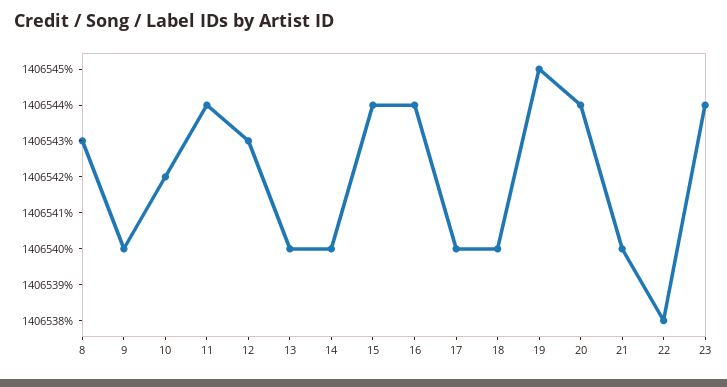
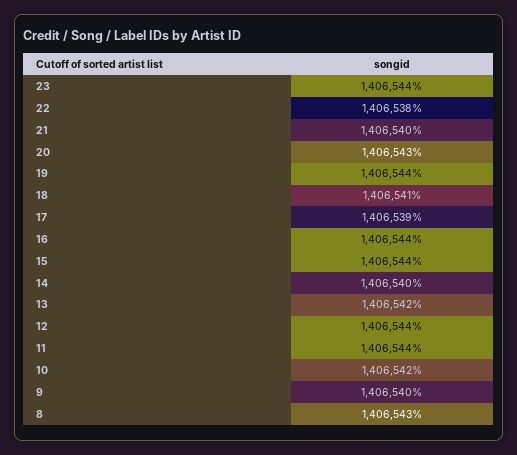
  {
    "8": 1406543,
    "9": 1406540,
    "10": 1406542,
    "11": 1406544,
-   "12": 1406543,
+   "12": 1406544,
-   "13": 1406540,
+   "13": 1406542,
    "14": 1406540,
    "15": 1406544,
    "16": 1406544,
-   "17": 1406540,
+   "17": 1406539,
-   "18": 1406540,
+   "18": 1406541,
-   "19": 1406545,
+   "19": 1406544,
-   "20": 1406544,
+   "20": 1406543,
    "21": 1406540,
    "22": 1406538,
    "23": 1406544
  }

